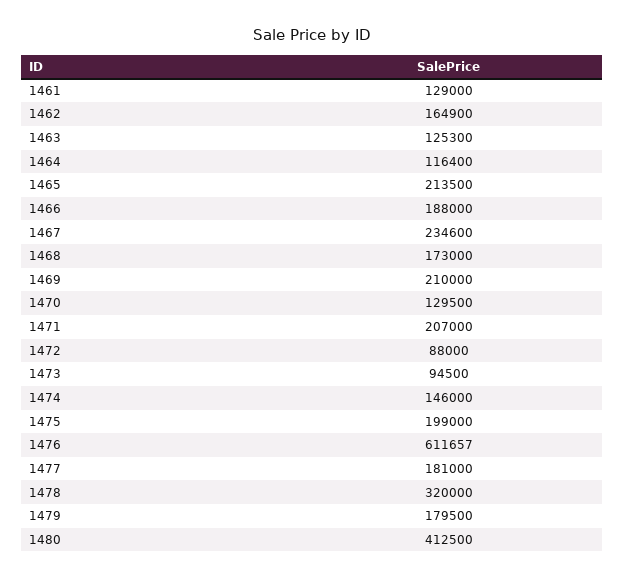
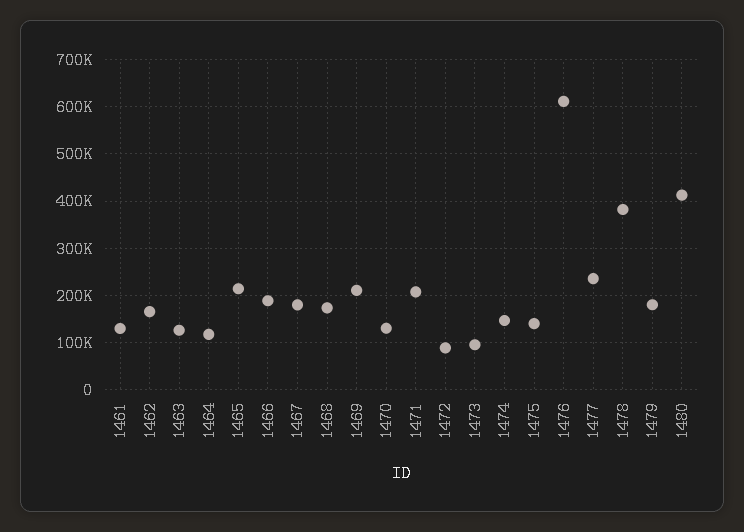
  {
    "1461": 129000,
    "1462": 164900,
    "1463": 125300,
    "1464": 116400,
    "1465": 213500,
    "1466": 188000,
-   "1467": 234600,
+   "1467": 180000,
    "1468": 173000,
    "1469": 210000,
    "1470": 129500,
    "1471": 207000,
    "1472": 88000,
    "1473": 94500,
    "1474": 146000,
-   "1475": 199000,
+   "1475": 140000,
    "1476": 611657,
-   "1477": 181000,
+   "1477": 240000,
-   "1478": 320000,
+   "1478": 380000,
    "1479": 179500,
    "1480": 412500
  }

